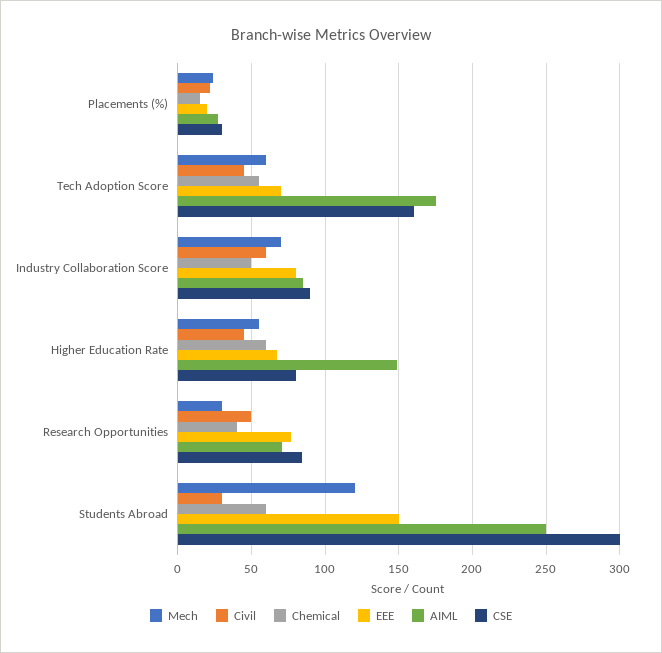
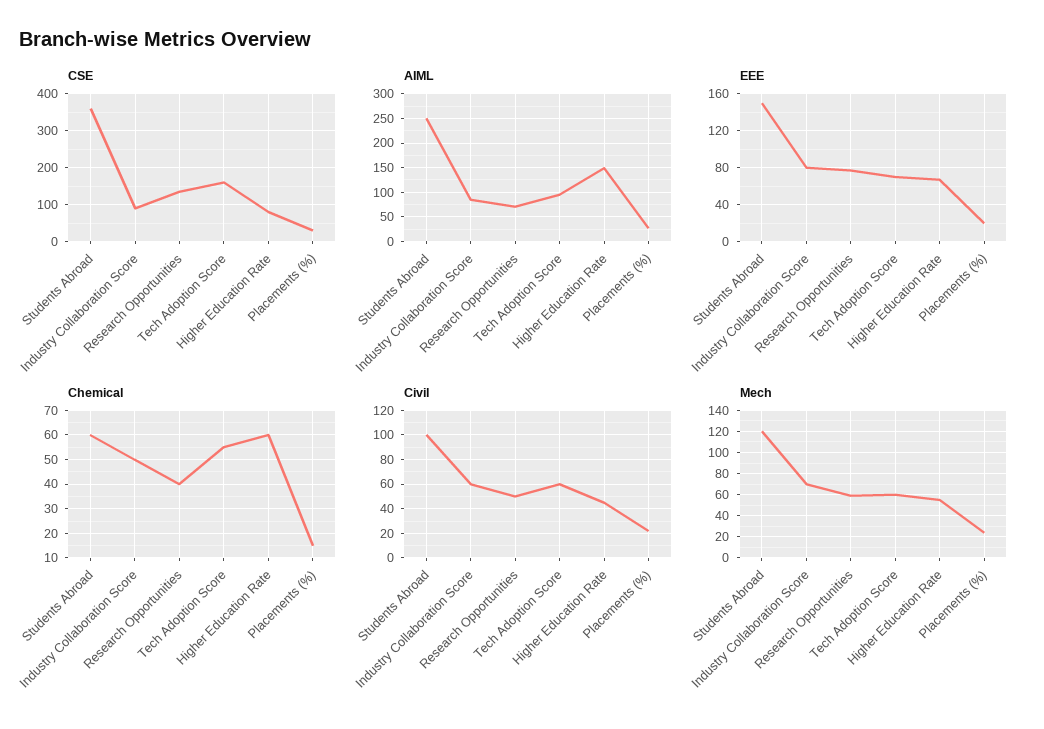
  {
    "Mech": {
      "Placements (%)": 25,
      "Tech Adoption Score": 60,
      "Industry Collaboration Score": 70,
      "Higher Education Rate": 55,
-     "Research Opportunities": 30,
+     "Research Opportunities": 60,
      "Students Abroad": 120
    },
    "Civil": {
      "Placements (%)": 20,
-     "Tech Adoption Score": 45,
+     "Tech Adoption Score": 60,
      "Industry Collaboration Score": 60,
      "Higher Education Rate": 45,
      "Research Opportunities": 50,
-     "Students Abroad": 30
+     "Students Abroad": 100
    },
    "Chemical": {
      "Placements (%)": 15,
      "Tech Adoption Score": 55,
      "Industry Collaboration Score": 50,
      "Higher Education Rate": 60,
      "Research Opportunities": 40,
      "Students Abroad": 60
    },
    "EEE": {
      "Placements (%)": 20,
      "Tech Adoption Score": 70,
      "Industry Collaboration Score": 80,
      "Higher Education Rate": 65,
      "Research Opportunities": 75,
      "Students Abroad": 150
    },
    "AIML": {
      "Placements (%)": 25,
-     "Tech Adoption Score": 175,
+     "Tech Adoption Score": 100,
      "Industry Collaboration Score": 85,
      "Higher Education Rate": 150,
      "Research Opportunities": 70,
      "Students Abroad": 250
    },
    "CSE": {
      "Placements (%)": 30,
      "Tech Adoption Score": 160,
      "Industry Collaboration Score": 90,
      "Higher Education Rate": 80,
-     "Research Opportunities": 85,
+     "Research Opportunities": 140,
-     "Students Abroad": 300
+     "Students Abroad": 360
    }
  }

